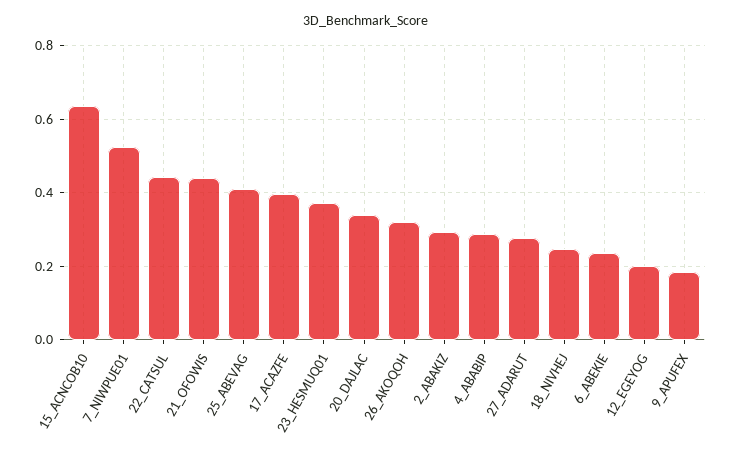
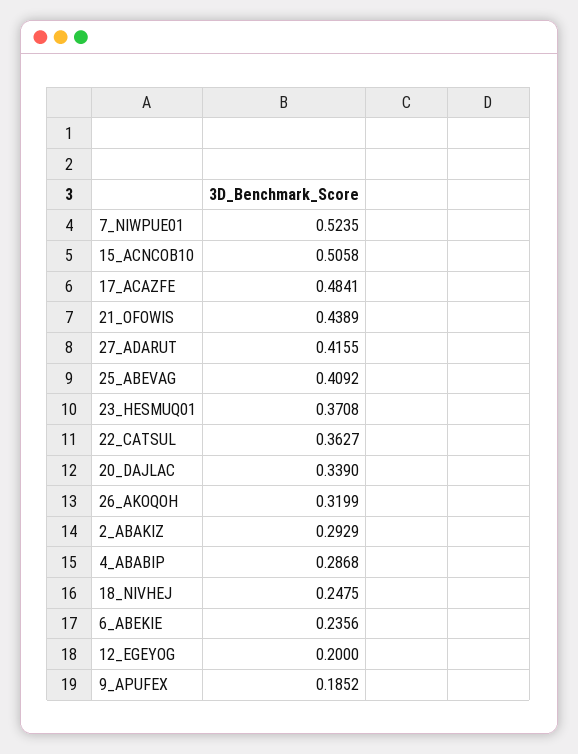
  {
-   "15_ACNCOB10": 0.64,
+   "15_ACNCOB10": 0.5058,
    "7_NIWPUE01": 0.5235,
-   "22_CATSUL": 0.44,
+   "22_CATSUL": 0.3627,
    "21_OFOWIS": 0.4389,
    "25_ABEVAG": 0.4092,
-   "17_ACAZFE": 0.4,
+   "17_ACAZFE": 0.4841,
    "23_HESMUQ01": 0.3708,
    "20_DAJLAC": 0.339,
    "26_AKOQOH": 0.3199,
    "2_ABAKIZ": 0.2929,
    "4_ABABIP": 0.2868,
-   "27_ADARUT": 0.28,
+   "27_ADARUT": 0.4155,
    "18_NIVHEJ": 0.2475,
    "6_ABEKIE": 0.2356,
    "12_EGEYOG": 0.2,
    "9_APUFEX": 0.1852
  }

